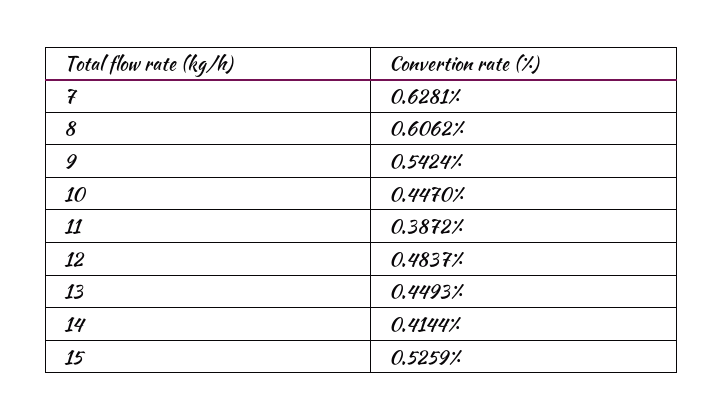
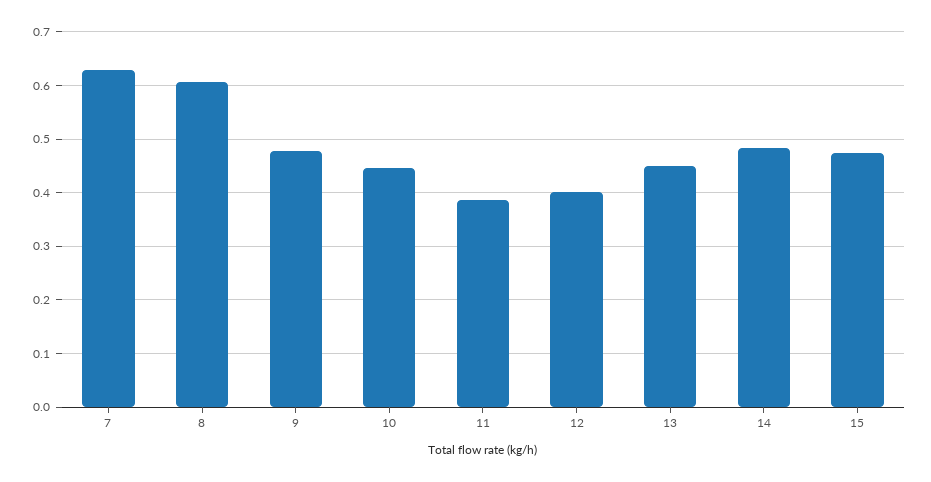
  {
    "7": 0.6281,
    "8": 0.6062,
-   "9": 0.5424,
+   "9": 0.48,
    "10": 0.447,
    "11": 0.3872,
-   "12": 0.4837,
+   "12": 0.4,
    "13": 0.4493,
-   "14": 0.4144,
+   "14": 0.48,
-   "15": 0.5259
+   "15": 0.48
  }

